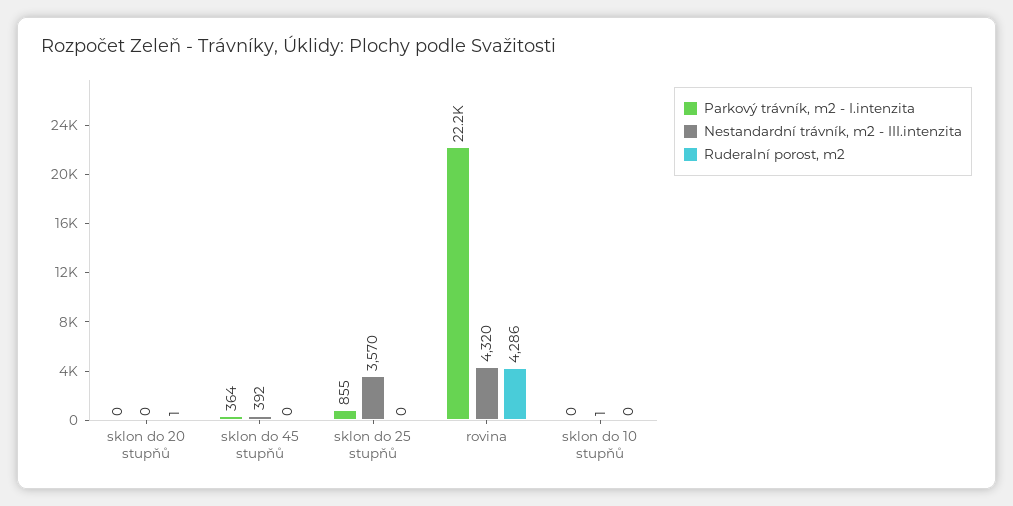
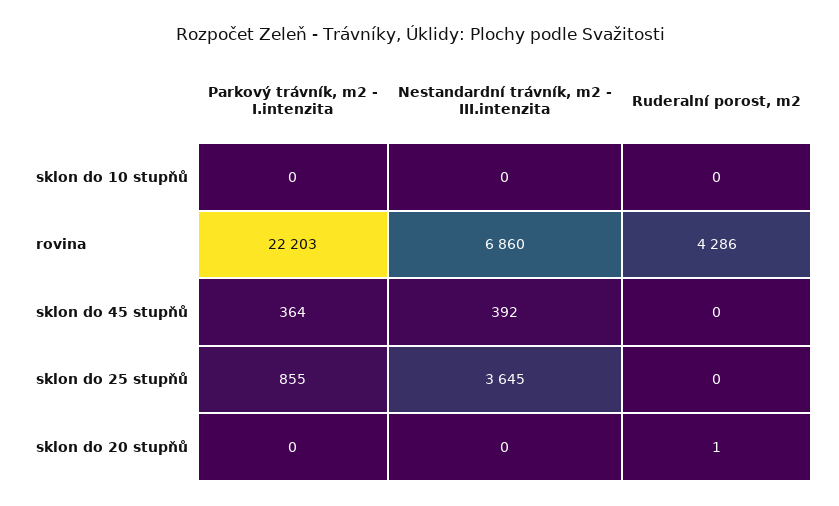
  {
    "Parkový trávník, m2 - I.intenzita": {
      "sklon do 20 stupňů": 0,
      "sklon do 45 stupňů": 364,
      "sklon do 25 stupňů": 855,
      "rovina": 22203,
      "sklon do 10 stupňů": 0
    },
    "Nestandardní trávník, m2 - III.intenzita": {
      "sklon do 20 stupňů": 0,
      "sklon do 45 stupňů": 392,
-     "sklon do 25 stupňů": 3570,
+     "sklon do 25 stupňů": 3645,
-     "rovina": 4320,
+     "rovina": 6860,
-     "sklon do 10 stupňů": 1
+     "sklon do 10 stupňů": 0
    },
    "Ruderalní porost, m2": {
      "sklon do 20 stupňů": 1,
      "sklon do 45 stupňů": 0,
      "sklon do 25 stupňů": 0,
      "rovina": 4286,
      "sklon do 10 stupňů": 0
    }
  }

